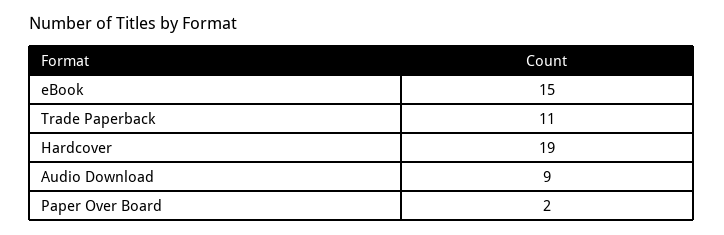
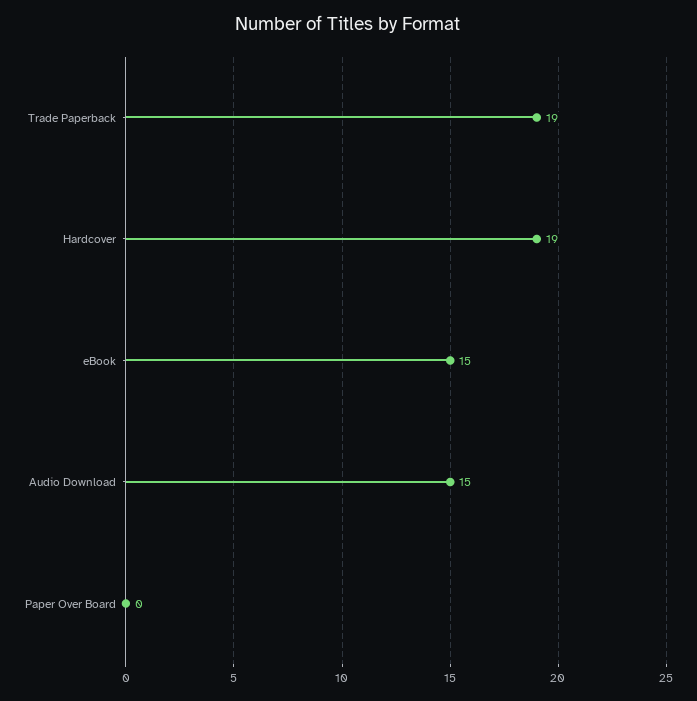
  {
    "eBook": 15,
-   "Trade Paperback": 11,
+   "Trade Paperback": 19,
    "Hardcover": 19,
-   "Audio Download": 9,
+   "Audio Download": 15,
-   "Paper Over Board": 2
+   "Paper Over Board": 0
  }

